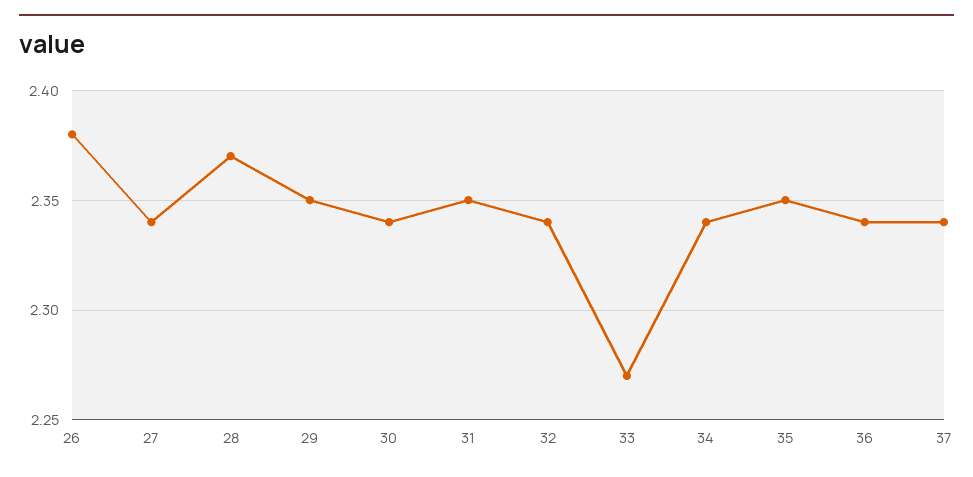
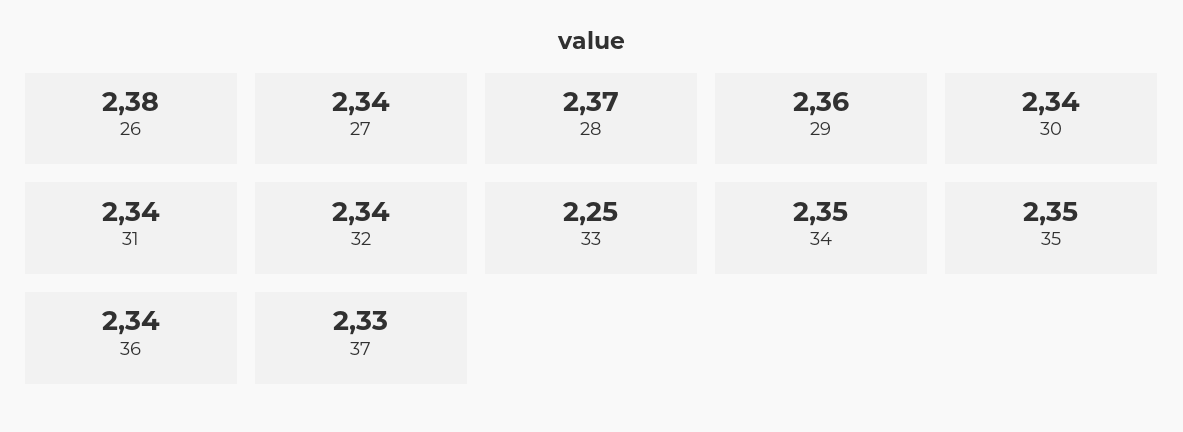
  {
    "26": 2.38,
    "27": 2.34,
    "28": 2.37,
-   "29": 2.35,
+   "29": 2.36,
    "30": 2.34,
-   "31": 2.35,
+   "31": 2.34,
    "32": 2.34,
-   "33": 2.27,
+   "33": 2.25,
-   "34": 2.34,
+   "34": 2.35,
    "35": 2.35,
    "36": 2.34,
-   "37": 2.34
+   "37": 2.33
  }

